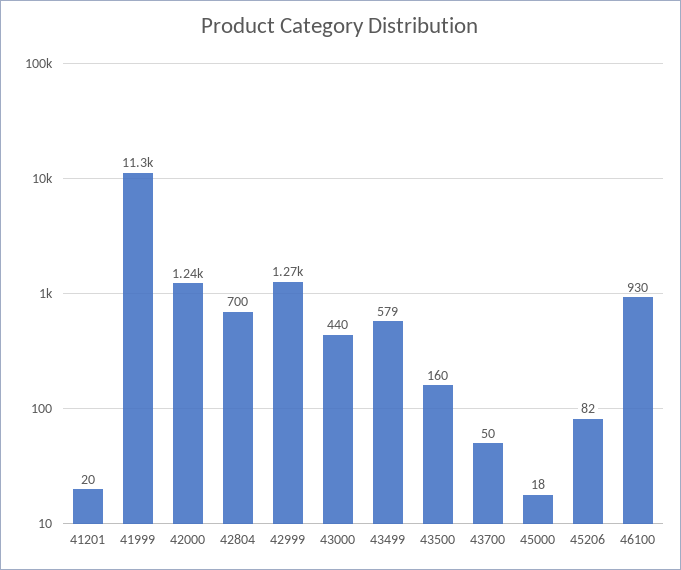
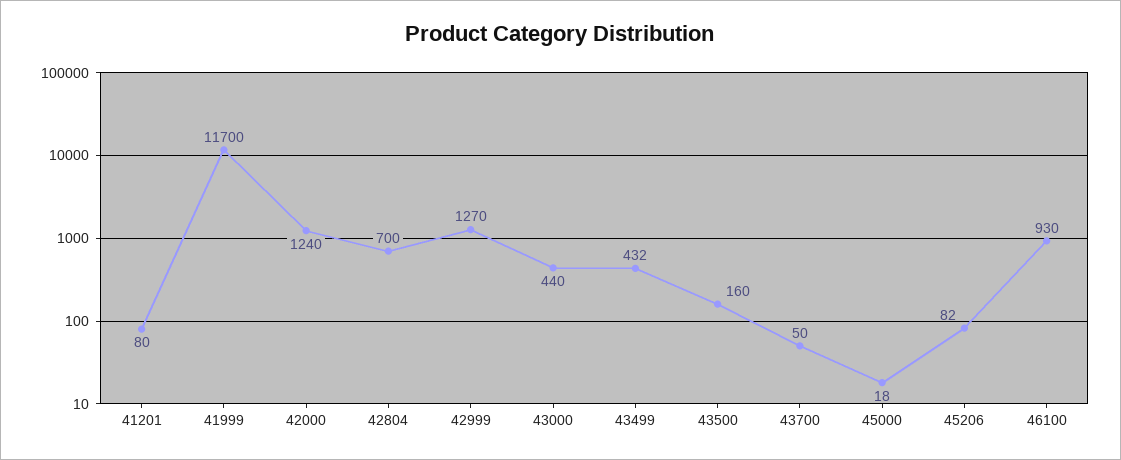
  {
-   "41201": 20,
+   "41201": 80,
-   "41999": 11300,
+   "41999": 11700,
    "42000": 1240,
    "42804": 700,
    "42999": 1270,
    "43000": 440,
-   "43499": 579,
+   "43499": 432,
    "43500": 160,
    "43700": 50,
    "45000": 18,
    "45206": 82,
    "46100": 930
  }

